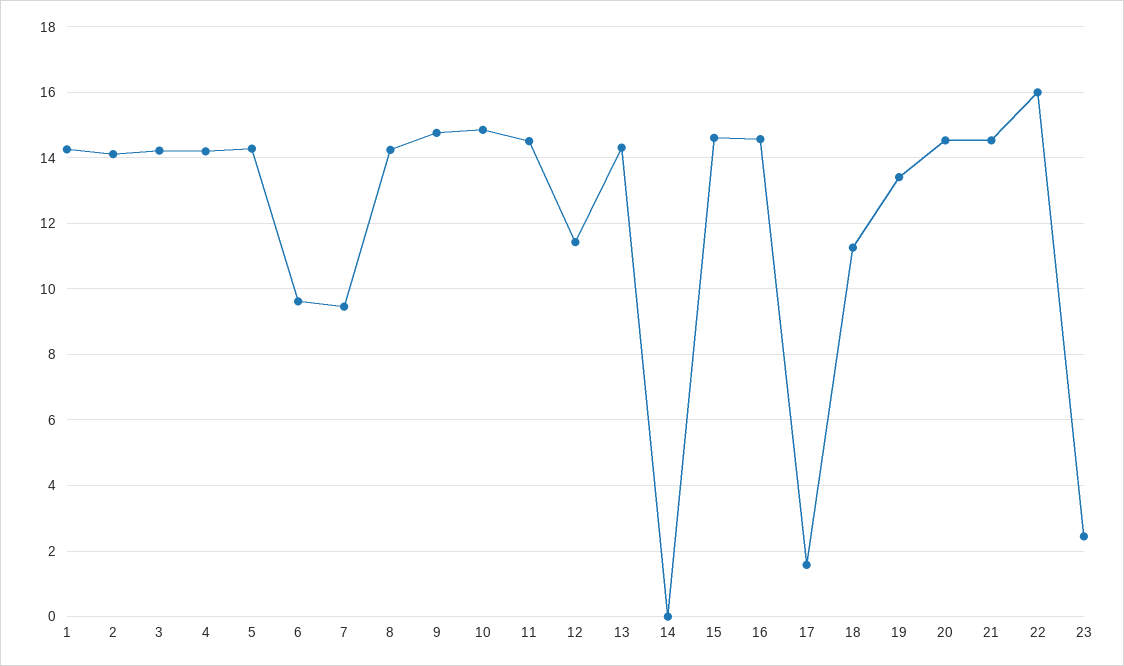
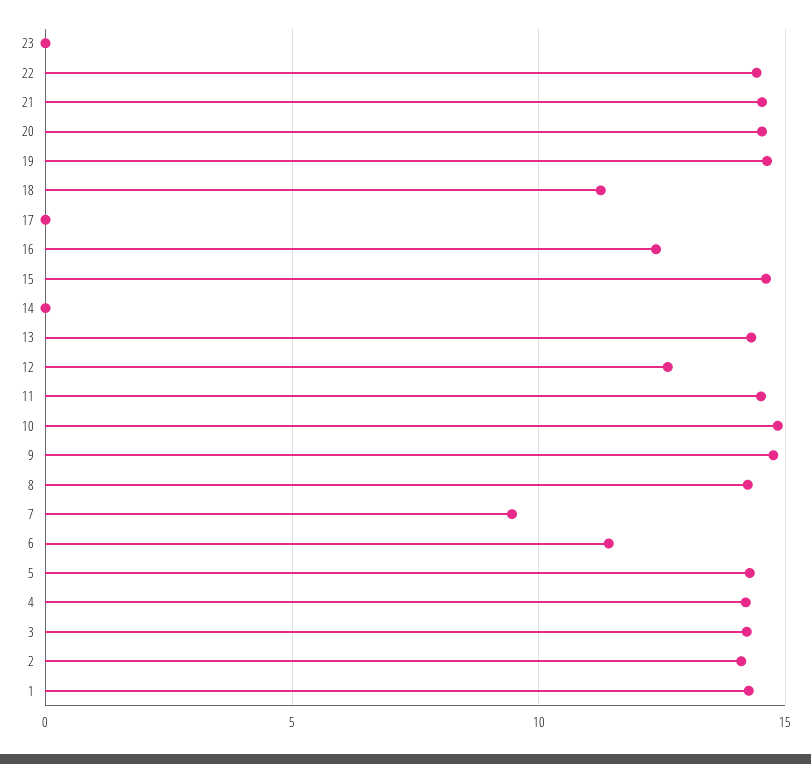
  {
    "1": 14.2,
    "2": 14.2,
    "3": 14.2,
    "4": 14.2,
    "5": 14.2,
-   "6": 9.6,
+   "6": 11.5,
    "7": 9.4,
    "8": 14.2,
    "9": 14.8,
    "10": 14.8,
    "11": 14.6,
-   "12": 11.4,
+   "12": 12.5,
    "13": 14.4,
    "14": 0,
    "15": 14.6,
-   "16": 14.6,
+   "16": 12.5,
-   "17": 1.6,
+   "17": 0,
    "18": 11.2,
-   "19": 13.4,
+   "19": 14.5,
    "20": 14.6,
    "21": 14.6,
-   "22": 16,
+   "22": 14.5,
-   "23": 2.4
+   "23": 0
  }

